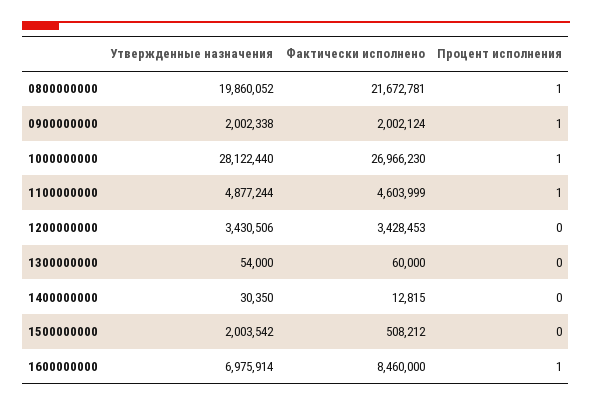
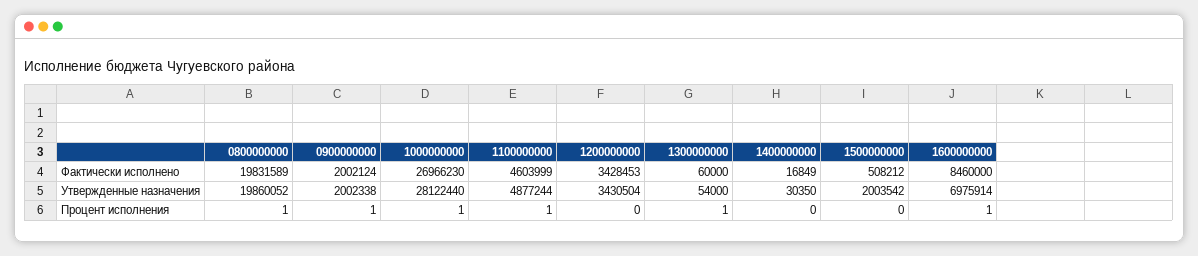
  {
    "Утвержденные назначения": {
      "0800000000": 19860052,
      "0900000000": 2002338,
      "1000000000": 28122440,
      "1100000000": 4877244,
-     "1200000000": 3430506,
+     "1200000000": 3430504,
      "1300000000": 54000,
      "1400000000": 30350,
      "1500000000": 2003542,
      "1600000000": 6975914
    },
    "Фактически исполнено": {
-     "0800000000": 21672781,
+     "0800000000": 19831589,
      "0900000000": 2002124,
      "1000000000": 26966230,
      "1100000000": 4603999,
      "1200000000": 3428453,
      "1300000000": 60000,
-     "1400000000": 12815,
+     "1400000000": 16849,
      "1500000000": 508212,
      "1600000000": 8460000
    },
    "Процент исполнения": {
      "0800000000": 1,
      "0900000000": 1,
      "1000000000": 1,
      "1100000000": 1,
      "1200000000": 0,
-     "1300000000": 0,
+     "1300000000": 1,
      "1400000000": 0,
      "1500000000": 0,
      "1600000000": 1
    }
  }

